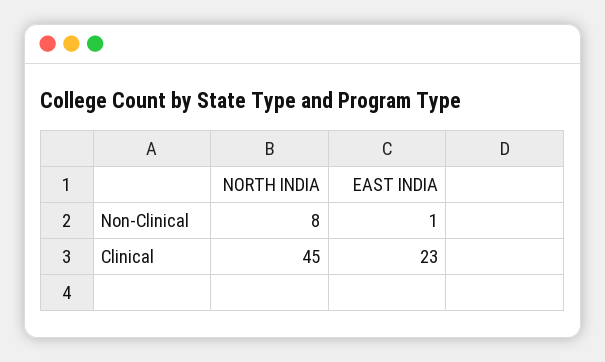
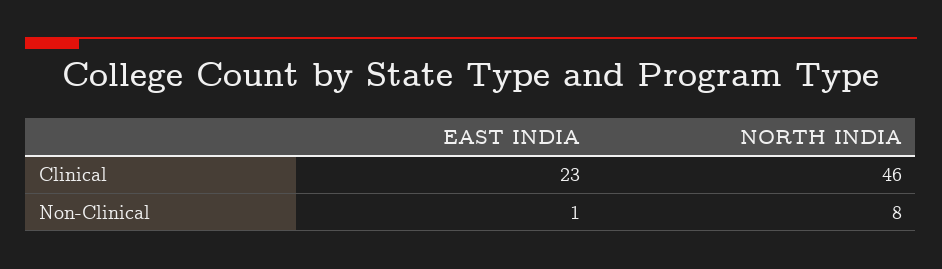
  {
    "NORTH INDIA": {
      "Non-Clinical": 8,
-     "Clinical": 45
+     "Clinical": 46
    },
    "EAST INDIA": {
      "Non-Clinical": 1,
      "Clinical": 23
    }
  }

